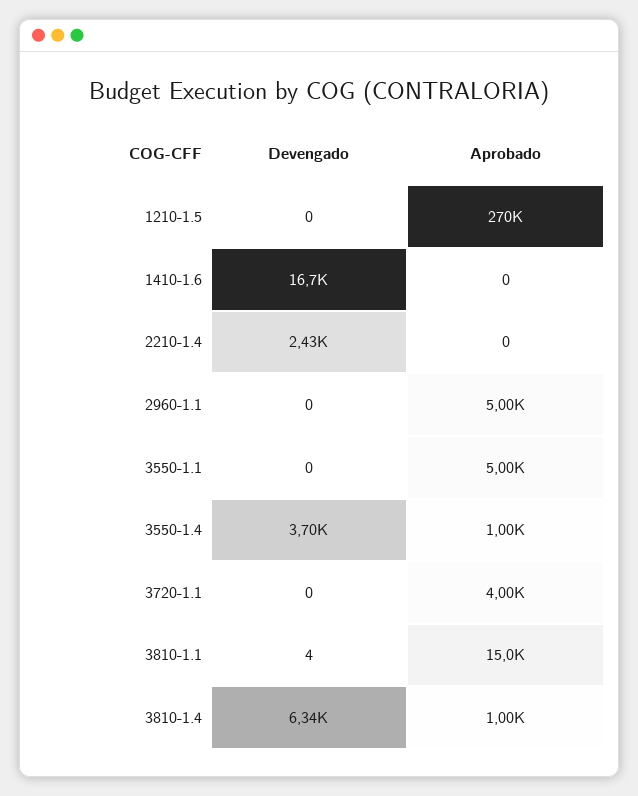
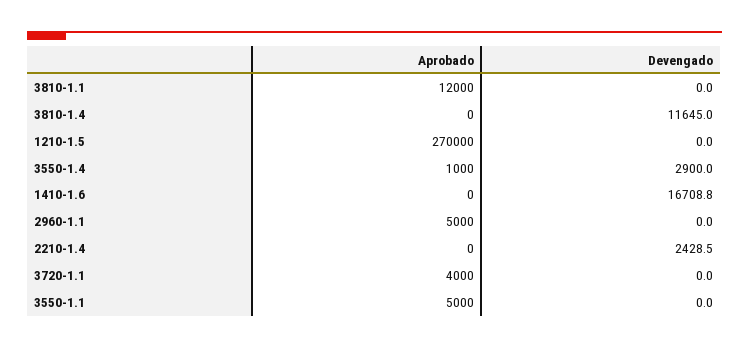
  {
    "Devengado": {
      "1210-1.5": 0,
      "1410-1.6": 16708.8,
      "2210-1.4": 2428.5,
      "2960-1.1": 0,
      "3550-1.1": 0,
-     "3550-1.4": 3700,
+     "3550-1.4": 2900,
      "3720-1.1": 0,
-     "3810-1.1": 4,
+     "3810-1.1": 0,
-     "3810-1.4": 6340
+     "3810-1.4": 11645
    },
    "Aprobado": {
      "1210-1.5": 270000,
      "1410-1.6": 0,
      "2210-1.4": 0,
      "2960-1.1": 5000,
      "3550-1.1": 5000,
      "3550-1.4": 1000,
      "3720-1.1": 4000,
-     "3810-1.1": 15000,
+     "3810-1.1": 12000,
-     "3810-1.4": 1000
+     "3810-1.4": 0
    }
  }

